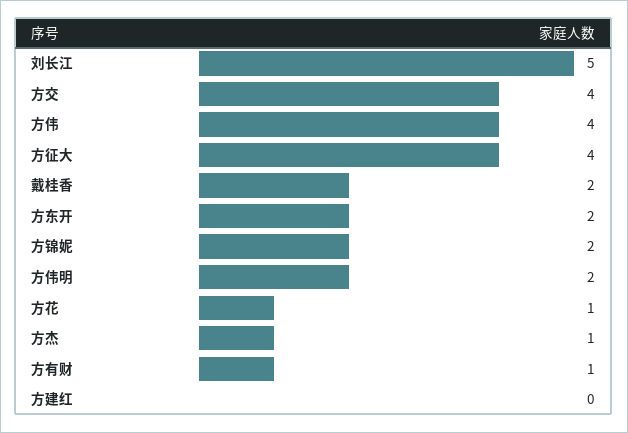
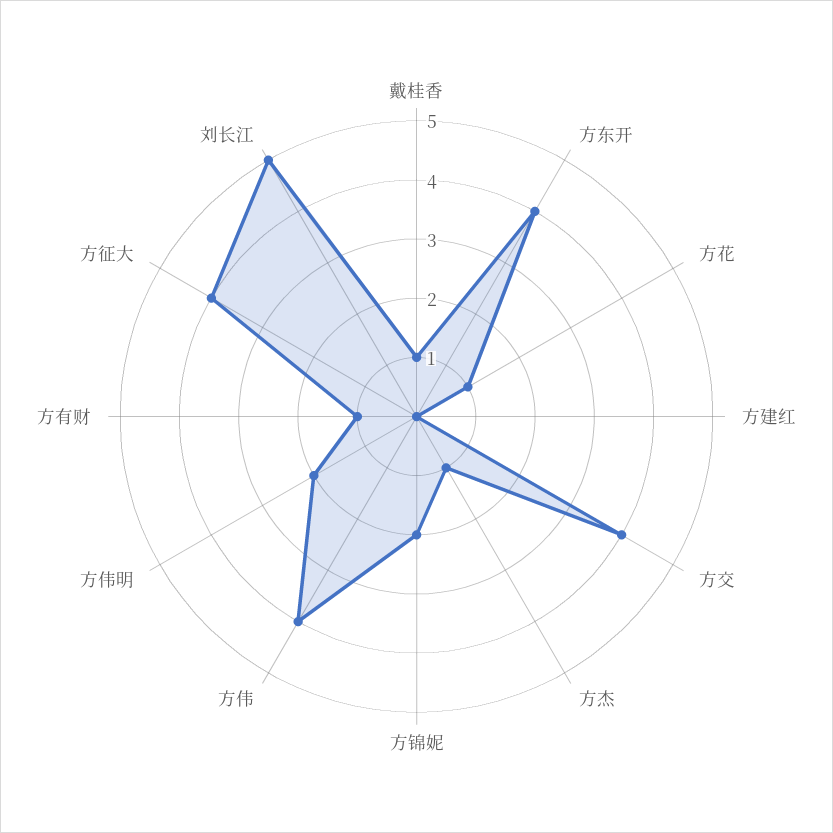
  {
    "刘长江": 5,
    "方交": 4,
    "方伟": 4,
    "方征大": 4,
-   "戴桂香": 2,
+   "戴桂香": 1,
-   "方东开": 2,
+   "方东开": 4,
    "方锦妮": 2,
    "方伟明": 2,
    "方花": 1,
    "方杰": 1,
    "方有财": 1,
    "方建红": 0
  }

